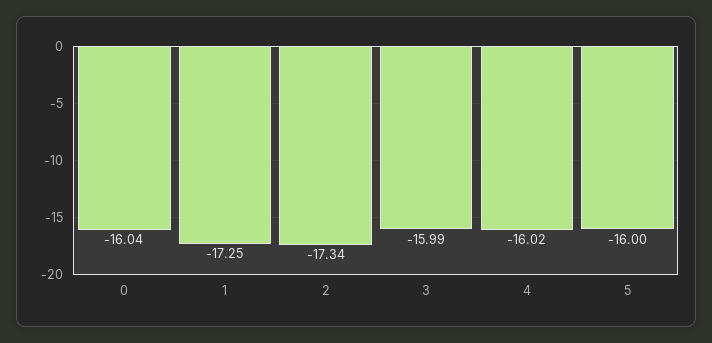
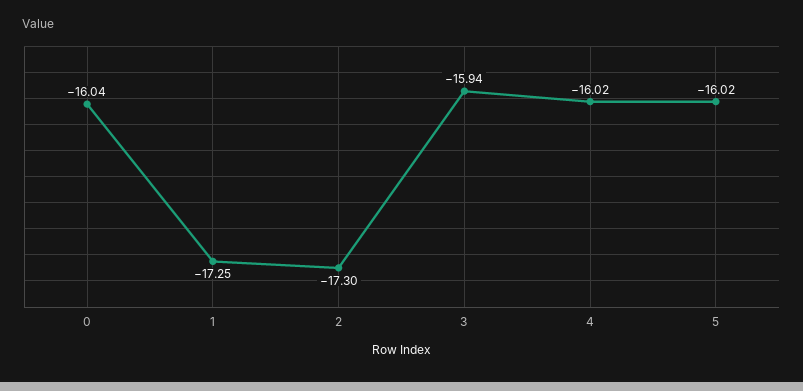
  {
    "0": -16.04,
    "1": -17.25,
-   "2": -17.34,
+   "2": -17.3,
-   "3": -15.99,
+   "3": -15.94,
    "4": -16.02,
-   "5": -16
+   "5": -16.02
  }

